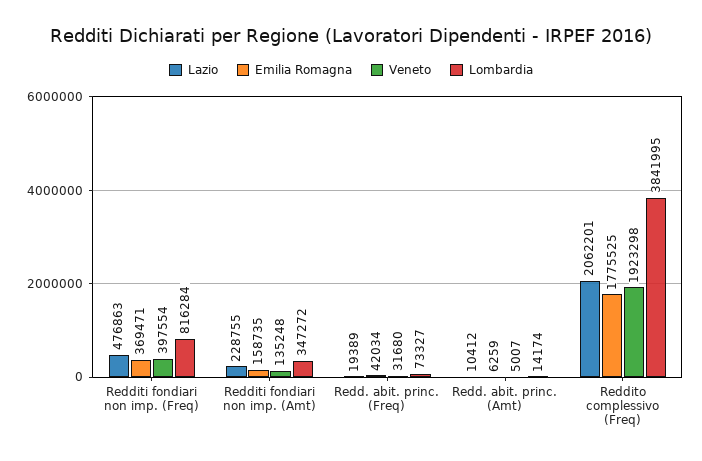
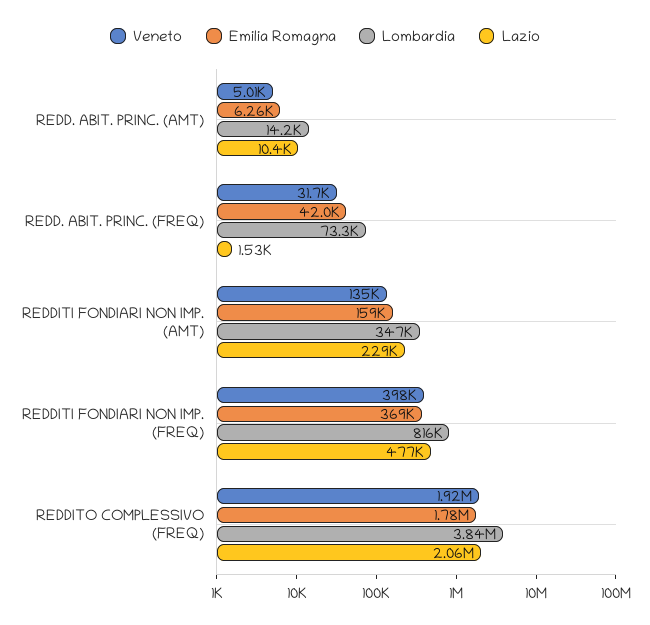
  {
    "Lazio": {
      "Redditi fondiari non imp. (Freq)": 476863,
      "Redditi fondiari non imp. (Amt)": 228755,
-     "Redd. abit. princ. (Freq)": 19389,
+     "Redd. abit. princ. (Freq)": 1530,
      "Redd. abit. princ. (Amt)": 10412,
      "Reddito complessivo (Freq)": 2062201
    },
    "Emilia Romagna": {
      "Redditi fondiari non imp. (Freq)": 369471,
      "Redditi fondiari non imp. (Amt)": 158735,
      "Redd. abit. princ. (Freq)": 42034,
      "Redd. abit. princ. (Amt)": 6259,
      "Reddito complessivo (Freq)": 1775525
    },
    "Veneto": {
      "Redditi fondiari non imp. (Freq)": 397554,
      "Redditi fondiari non imp. (Amt)": 135248,
      "Redd. abit. princ. (Freq)": 31680,
      "Redd. abit. princ. (Amt)": 5007,
      "Reddito complessivo (Freq)": 1923298
    },
    "Lombardia": {
      "Redditi fondiari non imp. (Freq)": 816284,
      "Redditi fondiari non imp. (Amt)": 347272,
      "Redd. abit. princ. (Freq)": 73327,
      "Redd. abit. princ. (Amt)": 14174,
      "Reddito complessivo (Freq)": 3841995
    }
  }

